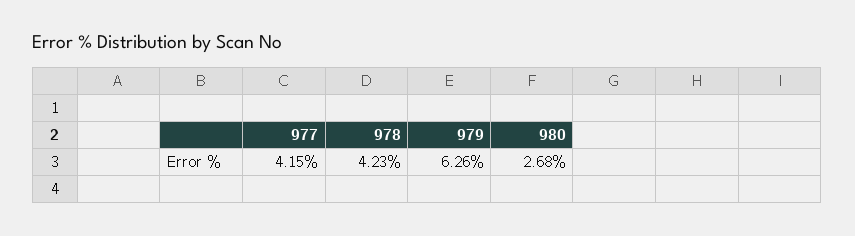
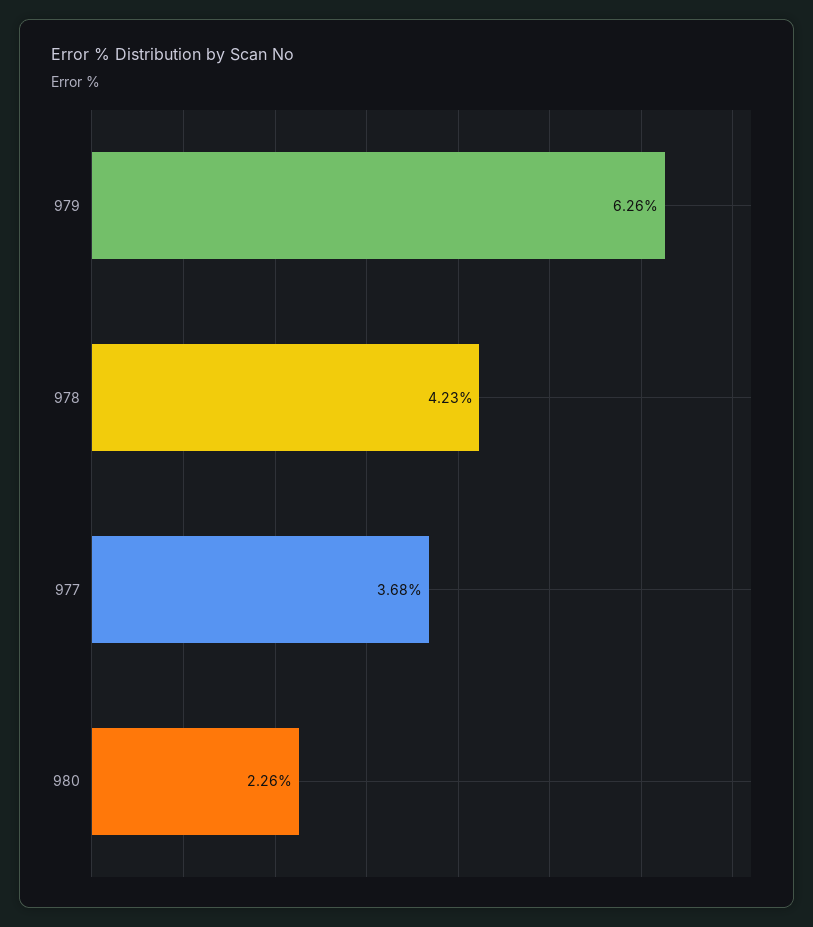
  {
-   "977": 4.15,
+   "977": 3.68,
    "978": 4.23,
    "979": 6.26,
-   "980": 2.68
+   "980": 2.26
  }

